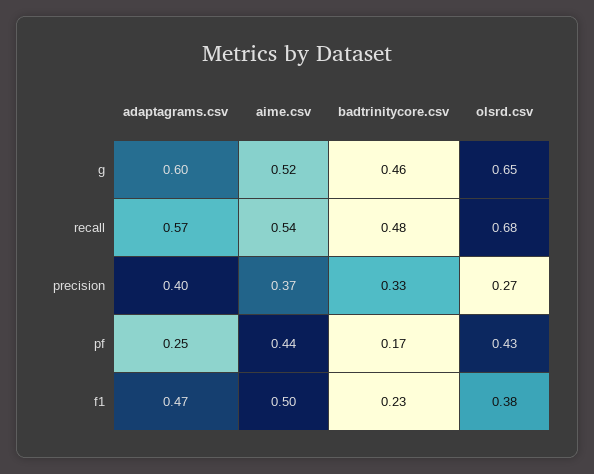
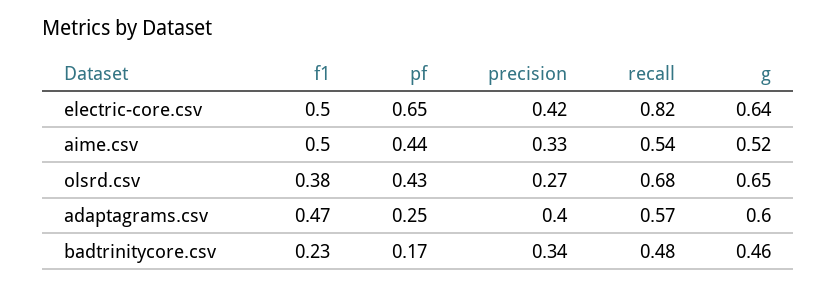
  {
    "adaptagrams.csv": {
      "g": 0.6,
      "recall": 0.57,
      "precision": 0.4,
      "pf": 0.25,
      "f1": 0.47
    },
    "aime.csv": {
      "g": 0.52,
      "recall": 0.54,
-     "precision": 0.37,
+     "precision": 0.33,
      "pf": 0.44,
      "f1": 0.5
    },
    "badtrinitycore.csv": {
      "g": 0.46,
      "recall": 0.48,
-     "precision": 0.33,
+     "precision": 0.34,
      "pf": 0.17,
      "f1": 0.23
    },
    "olsrd.csv": {
      "g": 0.65,
      "recall": 0.68,
      "precision": 0.27,
      "pf": 0.43,
      "f1": 0.38
-   }
+   },
+   "electric-core.csv": {
+     "f1": 0.5,
+     "pf": 0.65,
+     "precision": 0.42,
+     "recall": 0.82,
+     "g": 0.64
+   }
  }

